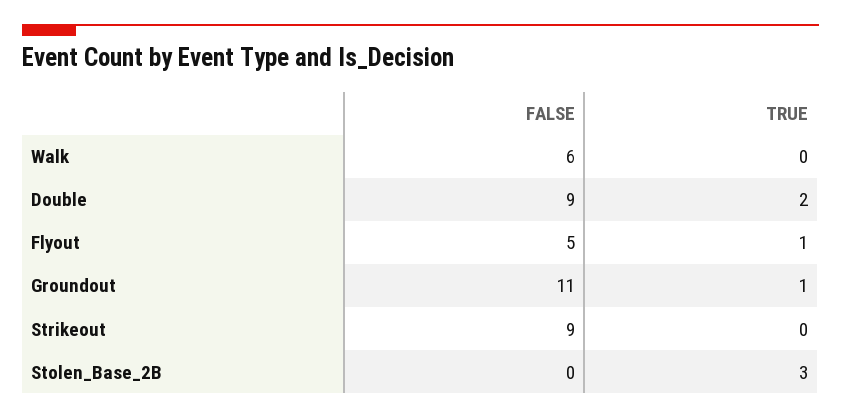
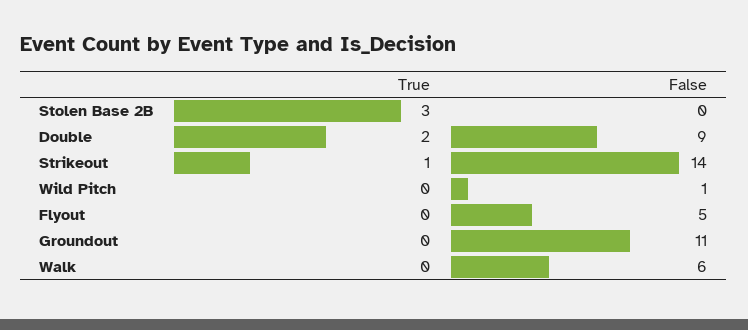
  {
    "FALSE": {
      "Walk": 6,
      "Double": 9,
      "Flyout": 5,
      "Groundout": 11,
-     "Strikeout": 9,
+     "Strikeout": 14,
-     "Stolen_Base_2B": 0
+     "Stolen_Base_2B": 0,
+     "Wild Pitch": 1
    },
    "TRUE": {
      "Walk": 0,
      "Double": 2,
-     "Flyout": 1,
+     "Flyout": 0,
-     "Groundout": 1,
+     "Groundout": 0,
-     "Strikeout": 0,
+     "Strikeout": 1,
-     "Stolen_Base_2B": 3
+     "Stolen_Base_2B": 3,
+     "Wild Pitch": 0
    }
  }

